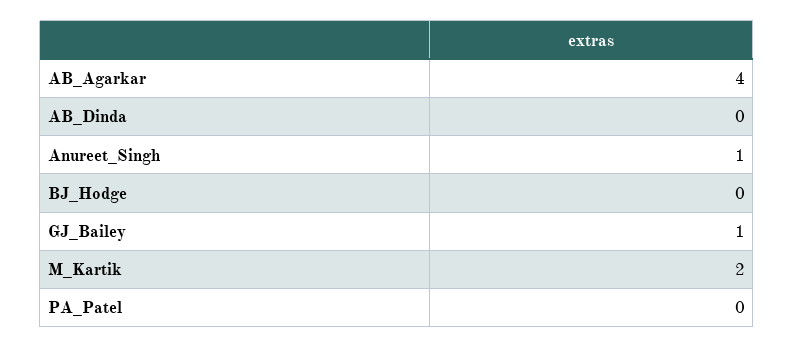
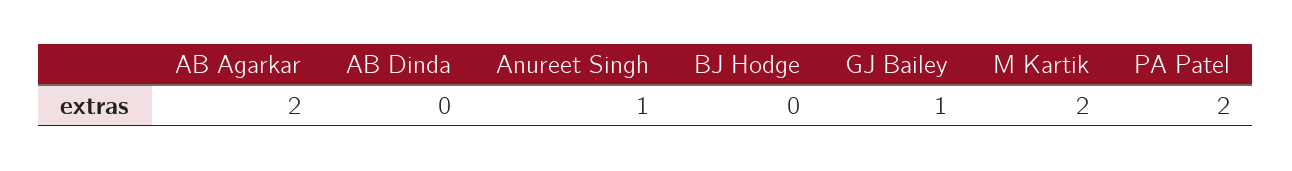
  {
-   "AB_Agarkar": 4,
+   "AB_Agarkar": 2,
    "AB_Dinda": 0,
    "Anureet_Singh": 1,
    "BJ_Hodge": 0,
    "GJ_Bailey": 1,
    "M_Kartik": 2,
-   "PA_Patel": 0
+   "PA_Patel": 2
  }

